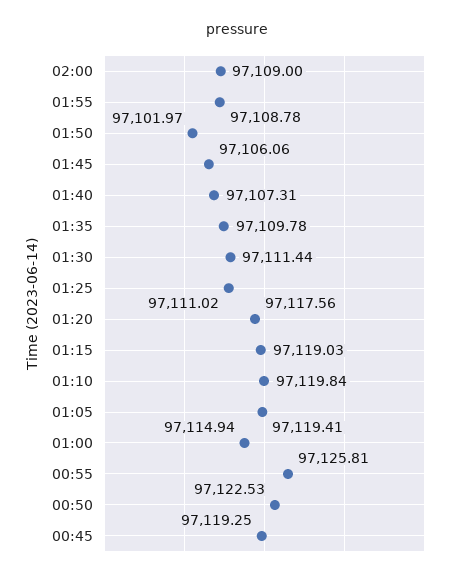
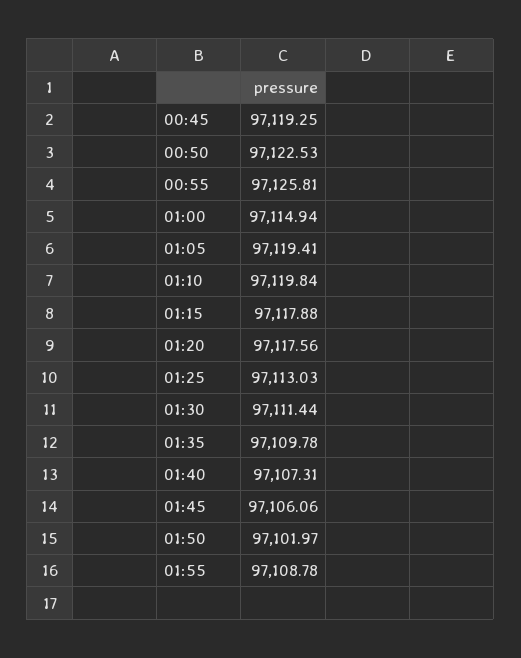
  {
-   "02:00": 97109,
    "01:55": 97108.78,
    "01:50": 97101.97,
    "01:45": 97106.06,
    "01:40": 97107.31,
    "01:35": 97109.78,
    "01:30": 97111.44,
-   "01:25": 97111.02,
+   "01:25": 97113.03,
    "01:20": 97117.56,
-   "01:15": 97119.03,
+   "01:15": 97117.88,
    "01:10": 97119.84,
    "01:05": 97119.41,
    "01:00": 97114.94,
    "00:55": 97125.81,
    "00:50": 97122.53,
    "00:45": 97119.25
  }

